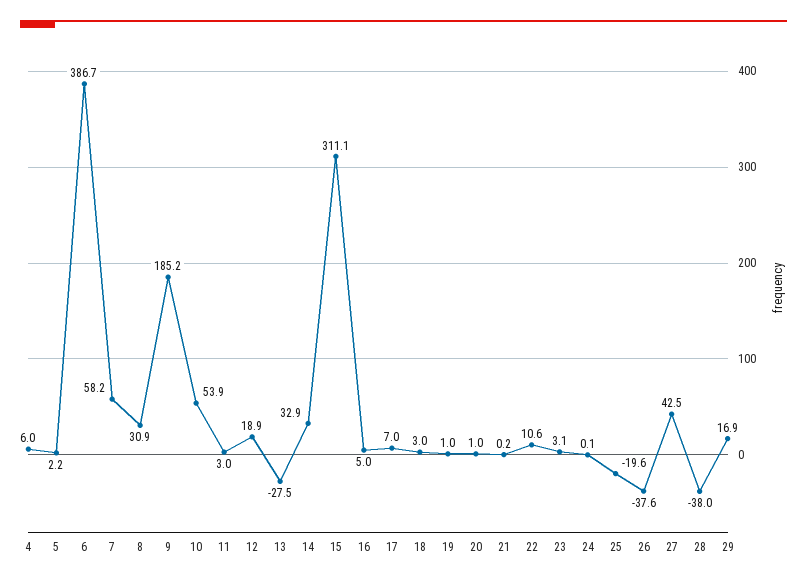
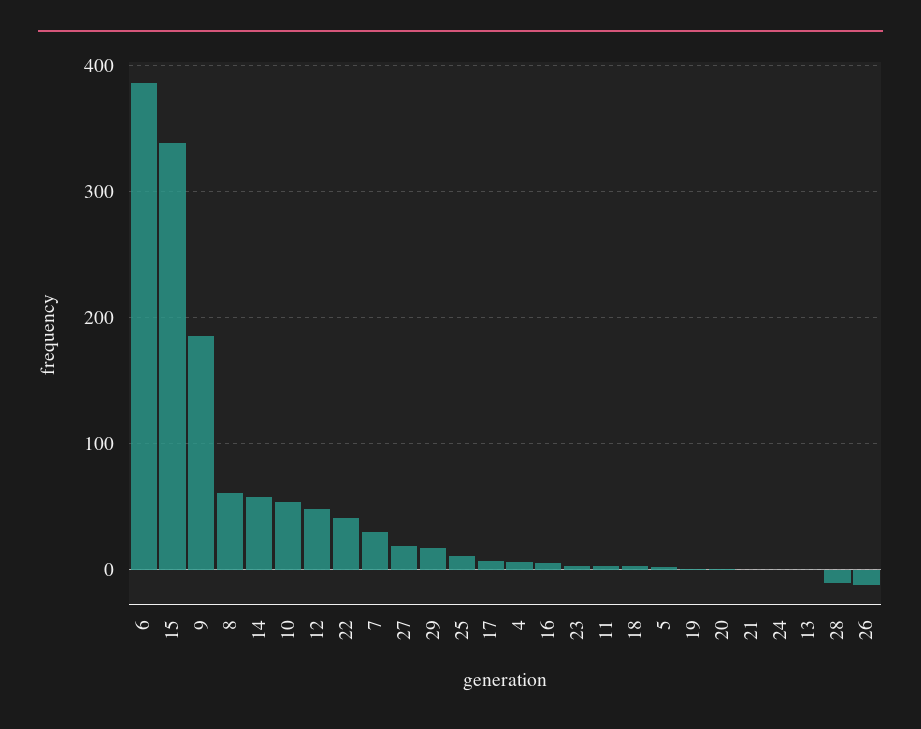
  {
    "4": 6,
    "5": 2.2,
    "6": 386.7,
-   "7": 58.2,
+   "7": 30,
-   "8": 30.9,
+   "8": 60,
    "9": 185.2,
    "10": 53.9,
    "11": 3,
-   "12": 18.9,
+   "12": 50,
-   "13": -27.5,
+   "13": 0,
-   "14": 32.9,
+   "14": 60,
-   "15": 311.1,
+   "15": 340,
    "16": 5,
    "17": 7,
    "18": 3,
    "19": 1,
    "20": 1,
    "21": 0.2,
-   "22": 10.6,
+   "22": 40,
    "23": 3.1,
    "24": 0.1,
-   "25": -19.6,
+   "25": 10,
-   "26": -37.6,
+   "26": -10,
-   "27": 42.5,
+   "27": 20,
-   "28": -38,
+   "28": -10,
    "29": 16.9
  }

